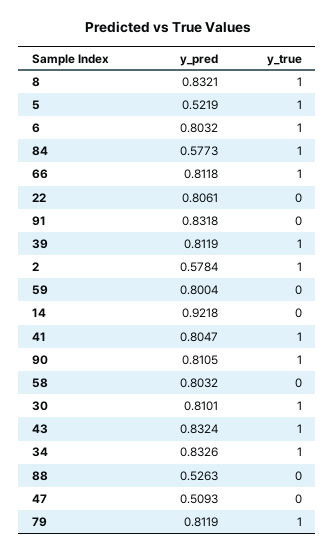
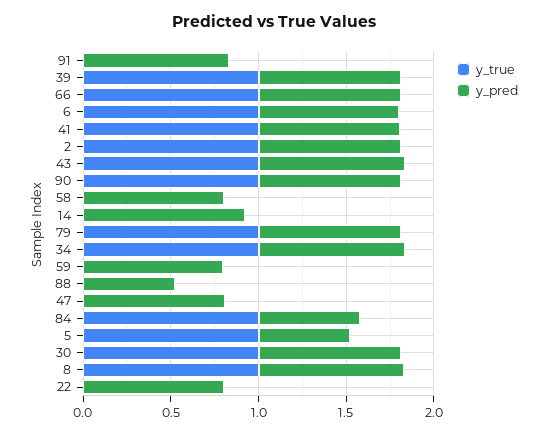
  {
    "y_pred": {
      "8": 0.8321,
      "5": 0.5219,
      "6": 0.8032,
      "84": 0.5773,
      "66": 0.8118,
      "22": 0.8061,
      "91": 0.8318,
      "39": 0.8119,
-     "2": 0.5784,
+     "2": 0.8,
      "59": 0.8004,
      "14": 0.9218,
      "41": 0.8047,
      "90": 0.8105,
      "58": 0.8032,
      "30": 0.8101,
      "43": 0.8324,
      "34": 0.8326,
      "88": 0.5263,
-     "47": 0.5093,
+     "47": 0.8,
      "79": 0.8119
    },
    "y_true": {
      "8": 1,
      "5": 1,
      "6": 1,
      "84": 1,
      "66": 1,
      "22": 0,
      "91": 0,
      "39": 1,
      "2": 1,
      "59": 0,
      "14": 0,
      "41": 1,
      "90": 1,
      "58": 0,
      "30": 1,
      "43": 1,
      "34": 1,
      "88": 0,
      "47": 0,
      "79": 1
    }
  }

